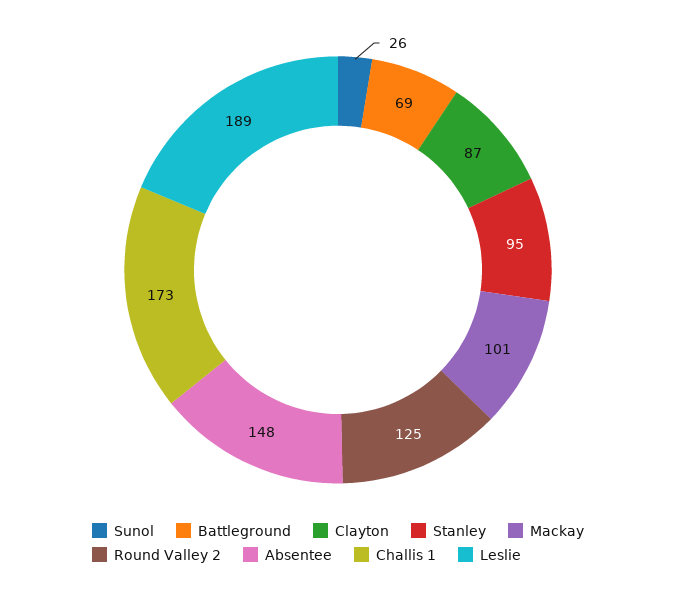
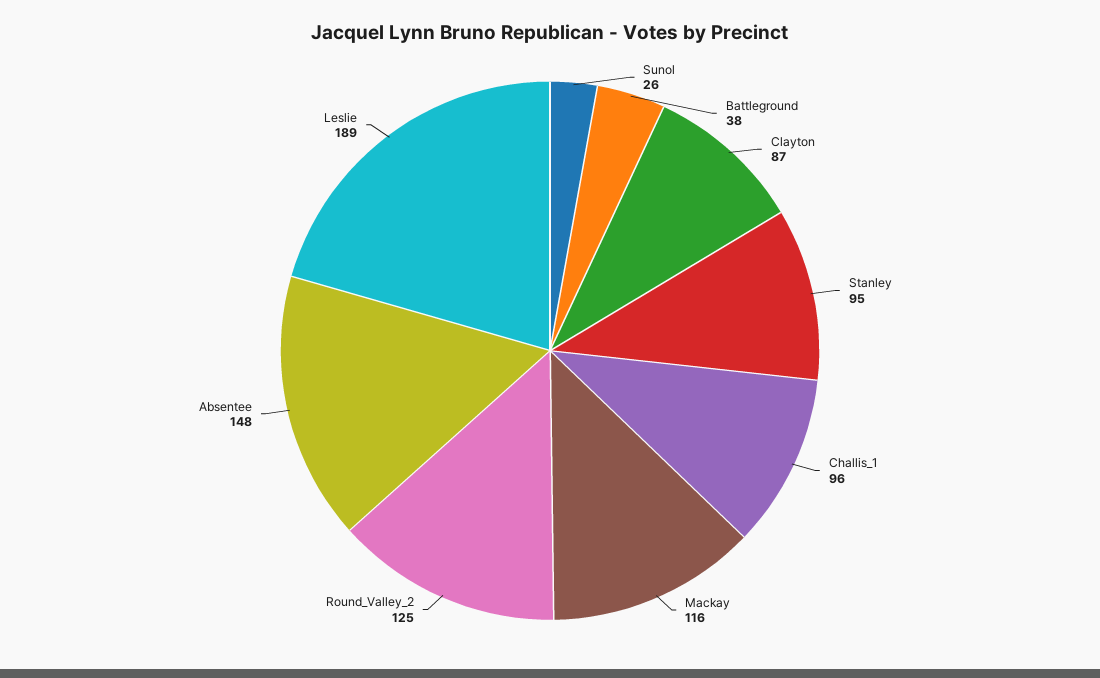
  {
    "Sunol": 26,
-   "Battleground": 69,
+   "Battleground": 38,
    "Clayton": 87,
    "Stanley": 95,
-   "Mackay": 101,
+   "Mackay": 116,
    "Round Valley 2": 125,
    "Absentee": 148,
-   "Challis 1": 173,
+   "Challis 1": 96,
    "Leslie": 189
  }

